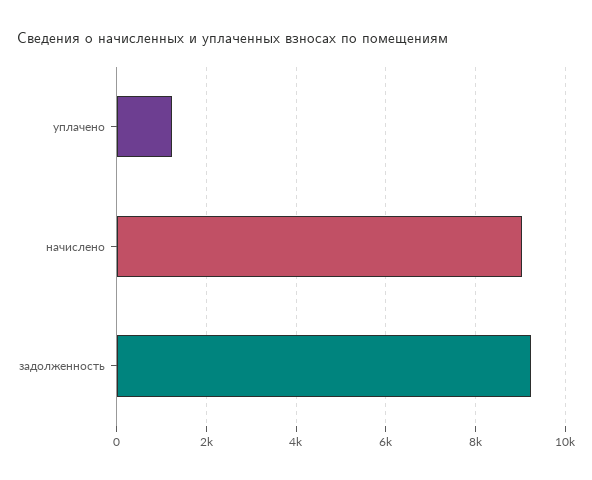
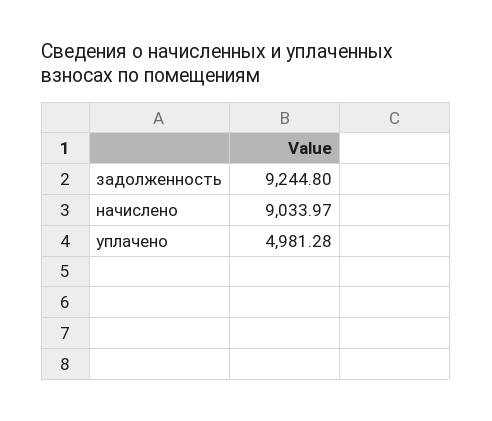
  {
-   "уплачено": 1200,
+   "уплачено": 4981.28,
    "начислено": 9033.97,
    "задолженность": 9244.8
  }

